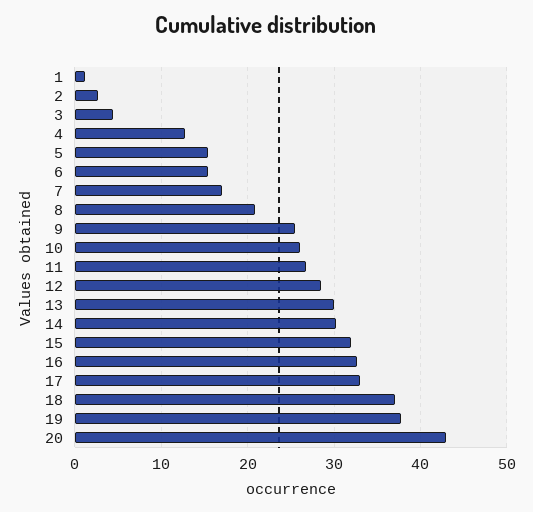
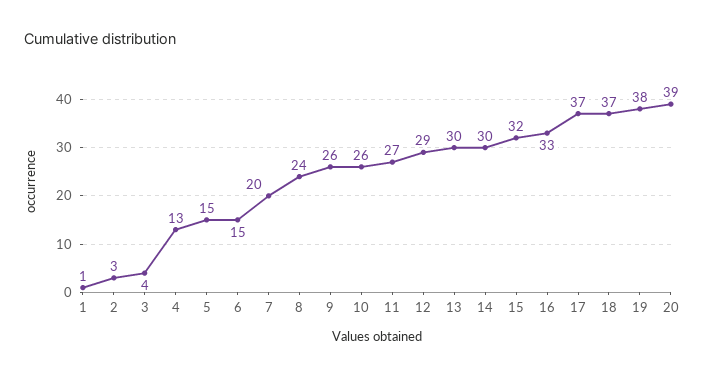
  {
    "1": 1,
    "2": 3,
    "3": 4,
    "4": 13,
    "5": 15,
    "6": 15,
-   "7": 17,
+   "7": 20,
-   "8": 21,
+   "8": 24,
    "9": 26,
    "10": 26,
    "11": 27,
    "12": 29,
    "13": 30,
    "14": 30,
    "15": 32,
    "16": 33,
-   "17": 33,
+   "17": 37,
    "18": 37,
    "19": 38,
-   "20": 43
+   "20": 39
  }

